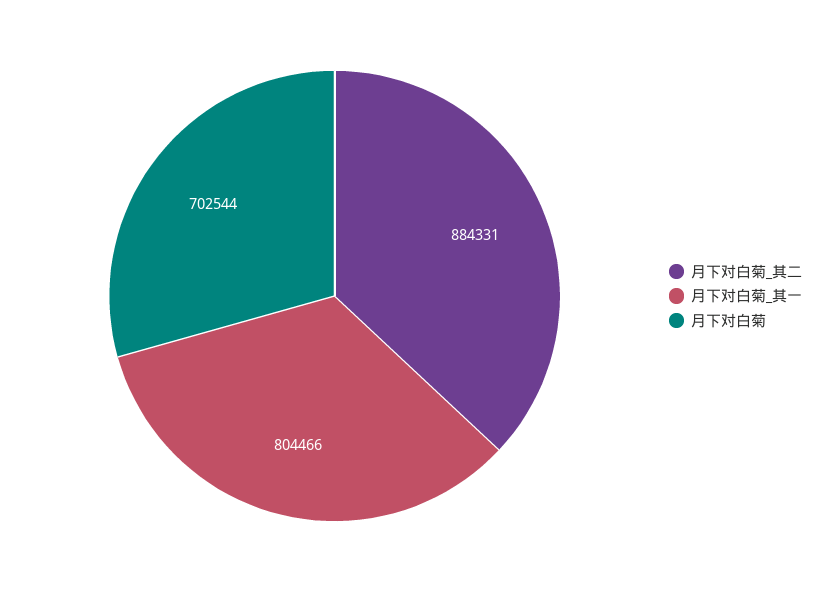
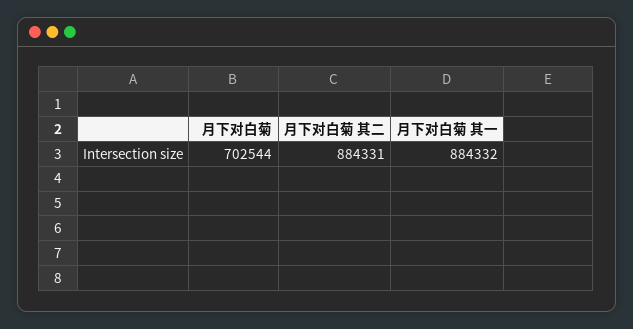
  {
    "月下对白菊_其二": 884331,
-   "月下对白菊_其一": 804466,
+   "月下对白菊_其一": 884332,
    "月下对白菊": 702544
  }

